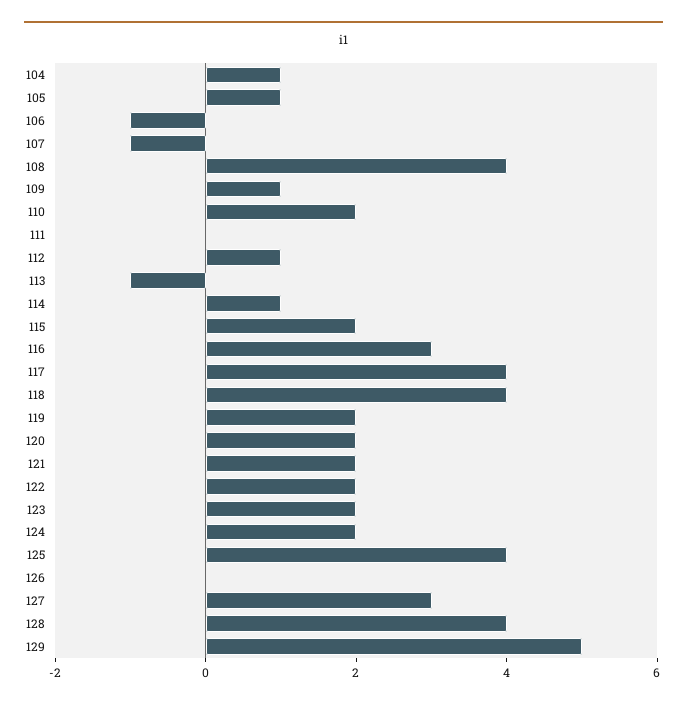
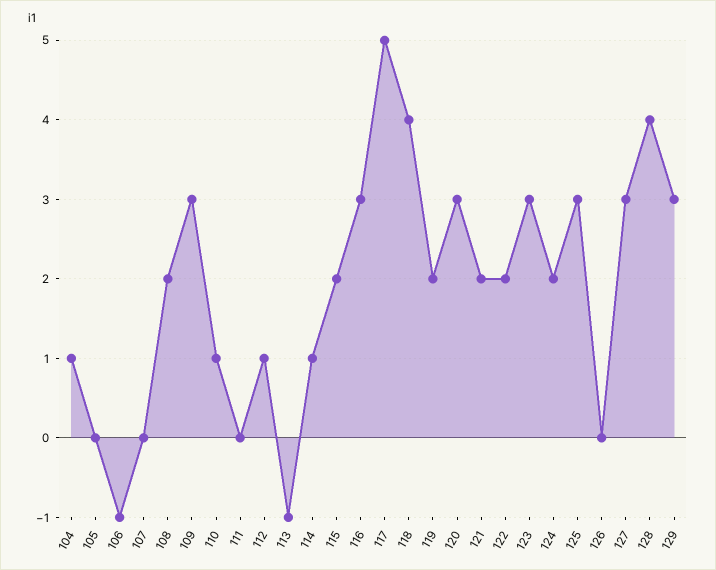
  {
    "104": 1,
-   "105": 1,
+   "105": 0,
    "106": -1,
-   "107": -1,
+   "107": 0,
-   "108": 4,
+   "108": 2,
-   "109": 1,
+   "109": 3,
-   "110": 2,
+   "110": 1,
    "111": 0,
    "112": 1,
    "113": -1,
    "114": 1,
    "115": 2,
    "116": 3,
-   "117": 4,
+   "117": 5,
    "118": 4,
    "119": 2,
-   "120": 2,
+   "120": 3,
    "121": 2,
    "122": 2,
-   "123": 2,
+   "123": 3,
    "124": 2,
-   "125": 4,
+   "125": 3,
    "126": 0,
    "127": 3,
    "128": 4,
-   "129": 5
+   "129": 3
  }

